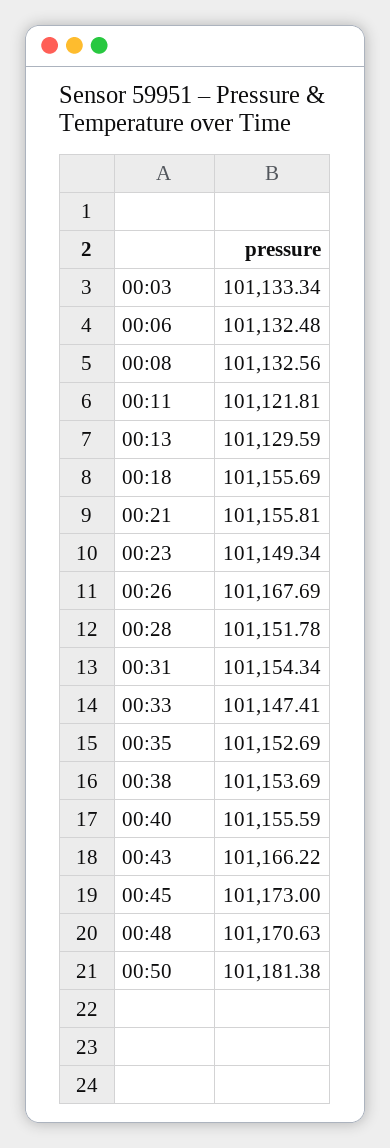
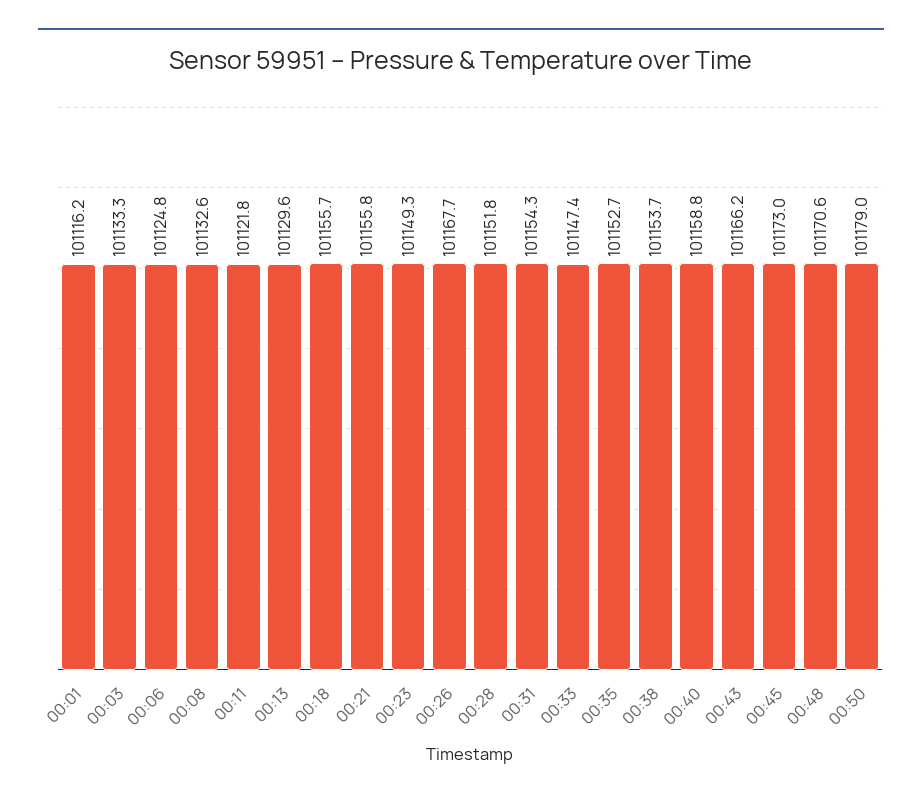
  {
    "00:03": 101133.34,
-   "00:06": 101132.48,
+   "00:06": 101124.8,
    "00:08": 101132.56,
    "00:11": 101121.81,
    "00:13": 101129.59,
    "00:18": 101155.69,
    "00:21": 101155.81,
    "00:23": 101149.34,
    "00:26": 101167.69,
    "00:28": 101151.78,
    "00:31": 101154.34,
    "00:33": 101147.41,
    "00:35": 101152.69,
    "00:38": 101153.69,
-   "00:40": 101155.59,
+   "00:40": 101158.8,
    "00:43": 101166.22,
    "00:45": 101173,
    "00:48": 101170.63,
-   "00:50": 101181.38
+   "00:50": 101179,
+   "00:01": 101116.2
  }

